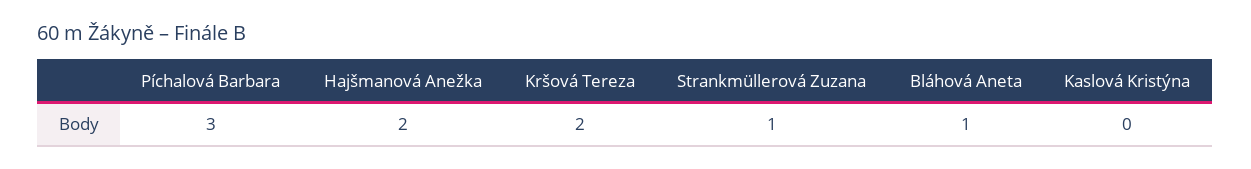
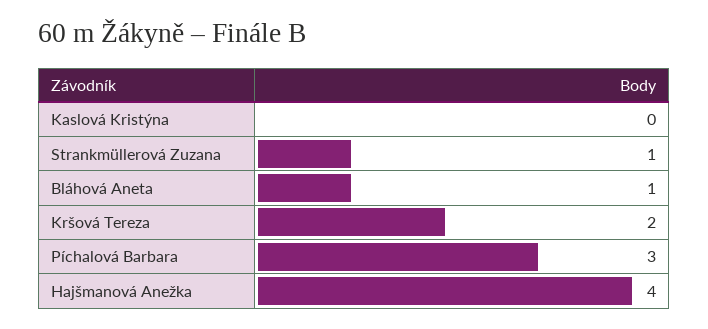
  {
    "Píchalová Barbara": 3,
-   "Hajšmanová Anežka": 2,
+   "Hajšmanová Anežka": 4,
    "Kršová Tereza": 2,
    "Strankmüllerová Zuzana": 1,
    "Bláhová Aneta": 1,
    "Kaslová Kristýna": 0
  }

